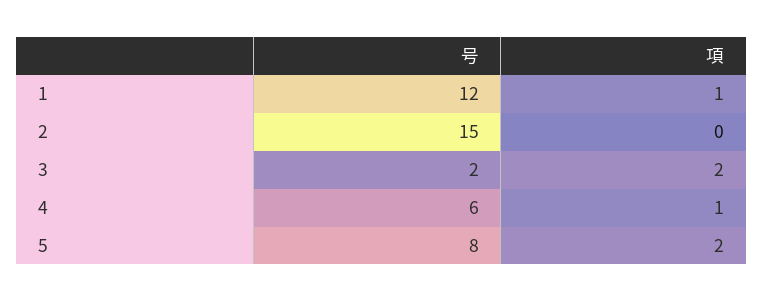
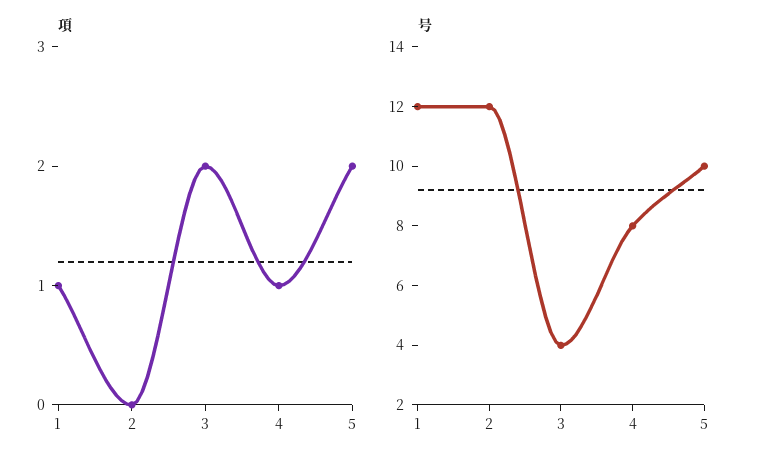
  {
    "号": {
      "1": 12,
-     "2": 15,
+     "2": 12,
-     "3": 2,
+     "3": 4,
-     "4": 6,
+     "4": 8,
-     "5": 8
+     "5": 10
    },
    "項": {
      "1": 1,
      "2": 0,
      "3": 2,
      "4": 1,
      "5": 2
    }
  }

